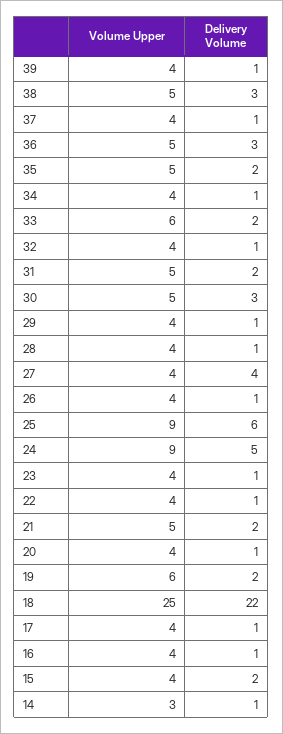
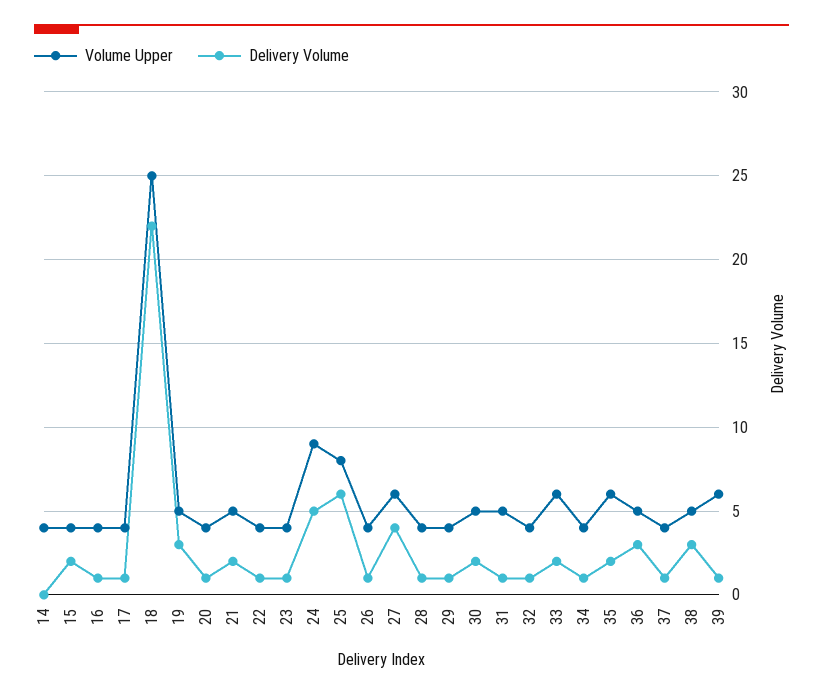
  {
    "Volume Upper": {
-     "39": 4,
+     "39": 6,
      "38": 5,
      "37": 4,
      "36": 5,
-     "35": 5,
+     "35": 6,
      "34": 4,
      "33": 6,
      "32": 4,
      "31": 5,
      "30": 5,
      "29": 4,
      "28": 4,
-     "27": 4,
+     "27": 6,
      "26": 4,
-     "25": 9,
+     "25": 8,
      "24": 9,
      "23": 4,
      "22": 4,
      "21": 5,
      "20": 4,
-     "19": 6,
+     "19": 5,
      "18": 25,
      "17": 4,
      "16": 4,
      "15": 4,
-     "14": 3
+     "14": 4
    },
    "Delivery Volume": {
      "39": 1,
      "38": 3,
      "37": 1,
      "36": 3,
      "35": 2,
      "34": 1,
      "33": 2,
      "32": 1,
-     "31": 2,
+     "31": 1,
-     "30": 3,
+     "30": 2,
      "29": 1,
      "28": 1,
      "27": 4,
      "26": 1,
      "25": 6,
      "24": 5,
      "23": 1,
      "22": 1,
      "21": 2,
      "20": 1,
-     "19": 2,
+     "19": 3,
      "18": 22,
      "17": 1,
      "16": 1,
      "15": 2,
-     "14": 1
+     "14": 0
    }
  }

